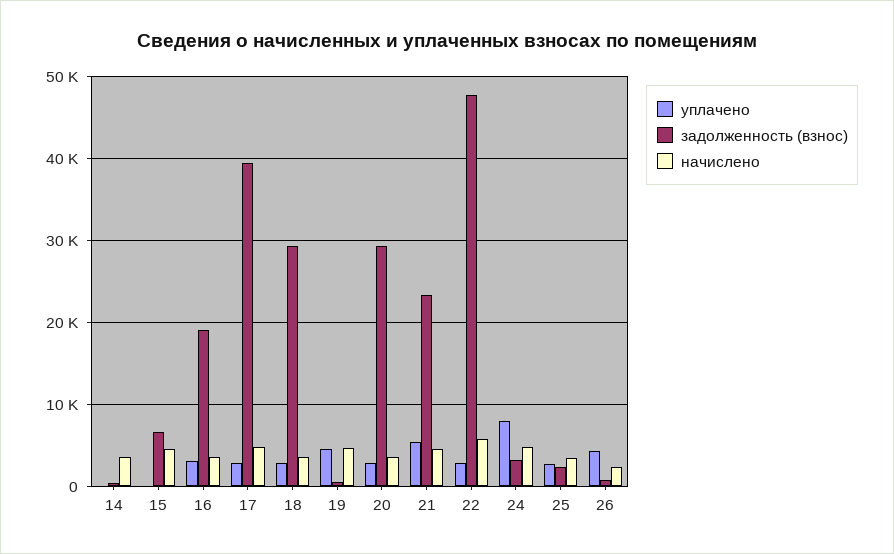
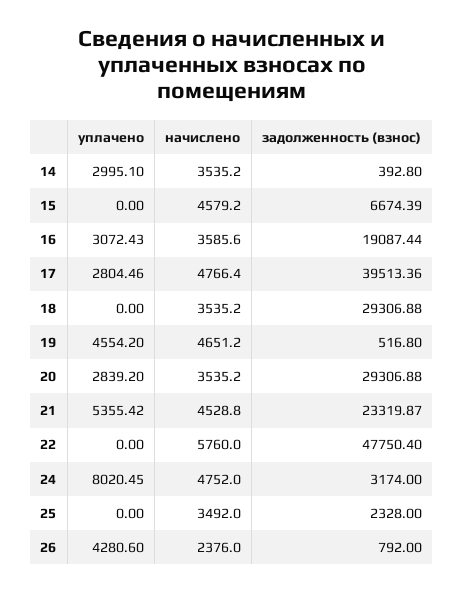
  {
    "уплачено": {
-     "14": 0,
+     "14": 2995.1,
      "15": 0,
      "16": 3072.43,
      "17": 2804.46,
-     "18": 3000,
+     "18": 0,
      "19": 4554.2,
      "20": 2839.2,
      "21": 5355.42,
-     "22": 3000,
+     "22": 0,
      "24": 8020.45,
-     "25": 3000,
+     "25": 0,
      "26": 4280.6
    },
    "задолженность (взнос)": {
      "14": 392.8,
      "15": 6674.39,
      "16": 19087.44,
      "17": 39513.36,
      "18": 29306.88,
      "19": 516.8,
      "20": 29306.88,
      "21": 23319.87,
      "22": 47750.4,
      "24": 3174,
      "25": 2328,
      "26": 792
    },
    "начислено": {
      "14": 3535.2,
      "15": 4579.2,
      "16": 3585.6,
      "17": 4766.4,
      "18": 3535.2,
      "19": 4651.2,
      "20": 3535.2,
      "21": 4528.8,
      "22": 5760,
      "24": 4752,
      "25": 3492,
      "26": 2376
    }
  }

